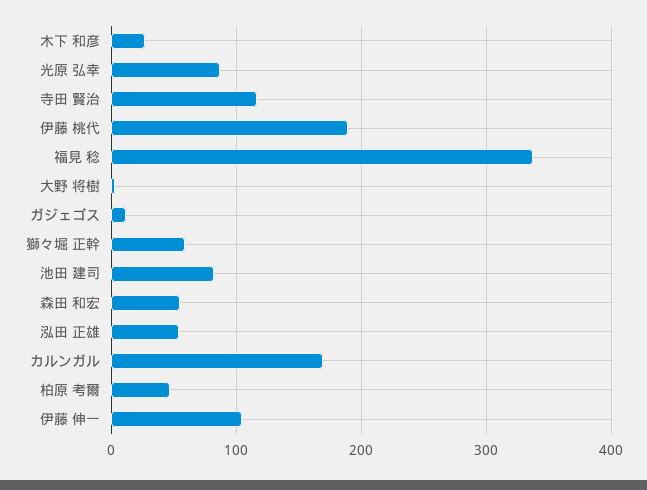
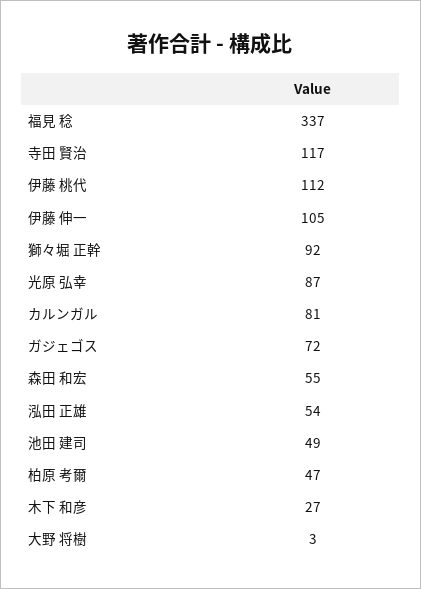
  {
    "木下 和彦": 27,
    "光原 弘幸": 87,
    "寺田 賢治": 117,
-   "伊藤 桃代": 190,
+   "伊藤 桃代": 112,
    "福見 稔": 337,
    "大野 将樹": 3,
-   "ガジェゴス": 10,
+   "ガジェゴス": 72,
-   "獅々堀 正幹": 60,
+   "獅々堀 正幹": 92,
-   "池田 建司": 80,
+   "池田 建司": 49,
    "森田 和宏": 55,
    "泓田 正雄": 54,
-   "カルンガル": 170,
+   "カルンガル": 81,
    "柏原 考爾": 47,
    "伊藤 伸一": 105
  }

